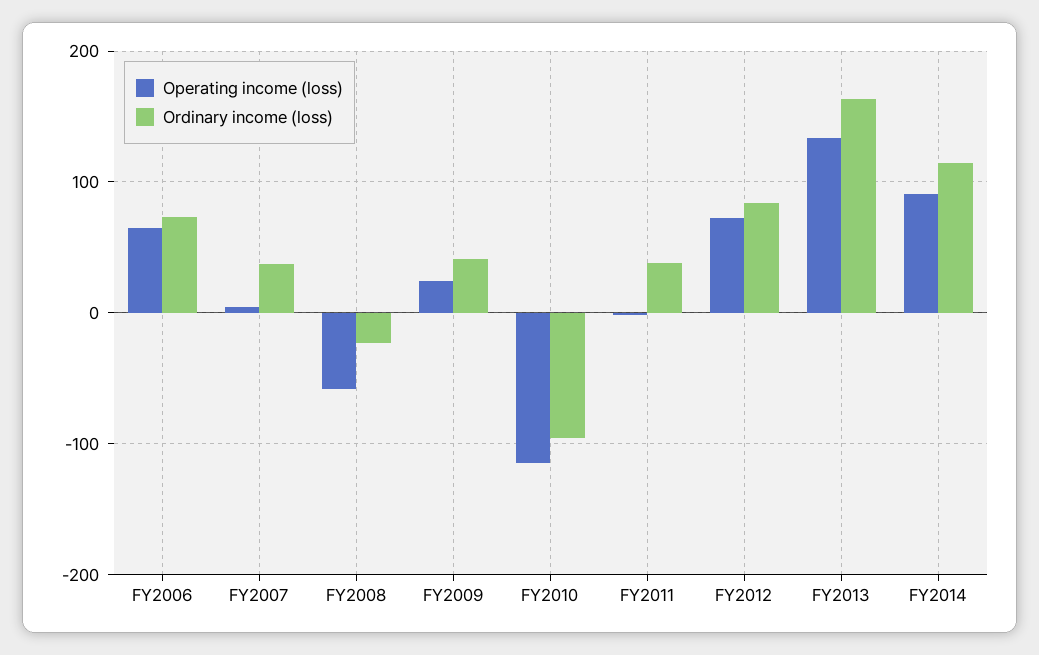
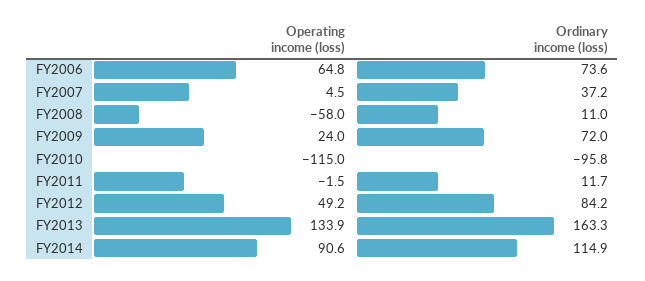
  {
    "Operating income (loss)": {
      "FY2006": 64.8,
      "FY2007": 4.5,
      "FY2008": -58,
      "FY2009": 24,
      "FY2010": -115,
      "FY2011": -1.5,
-     "FY2012": 70,
+     "FY2012": 49.2,
      "FY2013": 133.9,
      "FY2014": 90.6
    },
    "Ordinary income (loss)": {
      "FY2006": 73.6,
      "FY2007": 37.2,
-     "FY2008": -20,
+     "FY2008": 11,
-     "FY2009": 40,
+     "FY2009": 72,
      "FY2010": -95.8,
-     "FY2011": 40,
+     "FY2011": 11.7,
      "FY2012": 84.2,
      "FY2013": 163.3,
      "FY2014": 114.9
    }
  }

